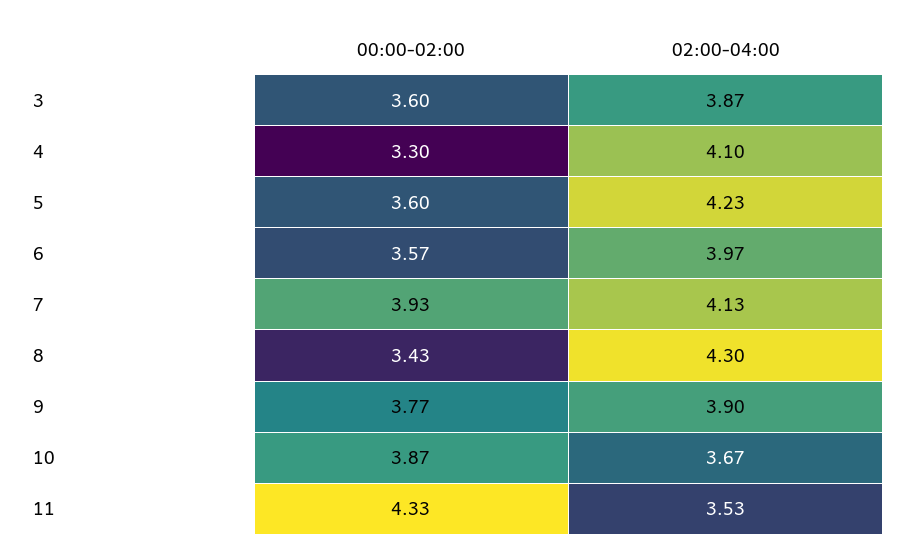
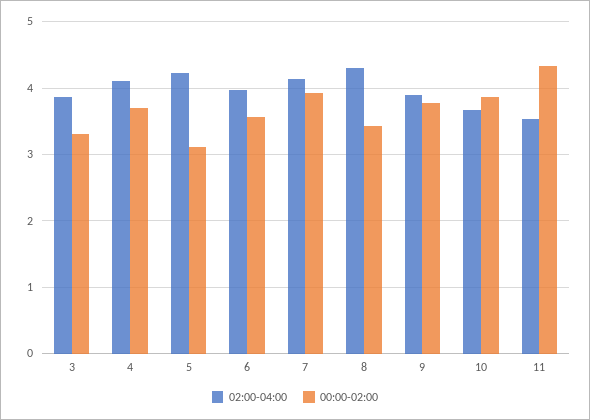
  {
    "00:00-02:00": {
-     "3": 3.6,
+     "3": 3.3,
-     "4": 3.3,
+     "4": 3.7,
-     "5": 3.6,
+     "5": 3.1,
      "6": 3.57,
      "7": 3.93,
      "8": 3.43,
      "9": 3.77,
      "10": 3.87,
      "11": 4.33
    },
    "02:00-04:00": {
      "3": 3.87,
      "4": 4.1,
      "5": 4.23,
      "6": 3.97,
      "7": 4.13,
      "8": 4.3,
      "9": 3.9,
      "10": 3.67,
      "11": 3.53
    }
  }

